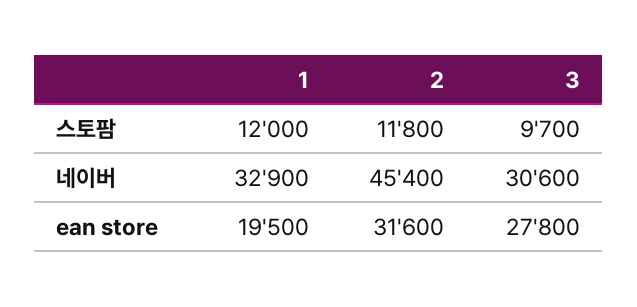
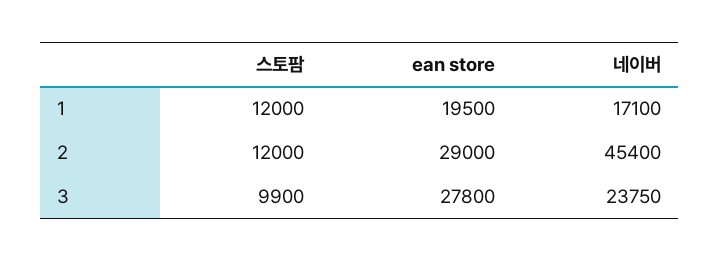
  {
    "1": {
      "스토팜": 12000,
-     "네이버": 32900,
+     "네이버": 17100,
      "ean store": 19500
    },
    "2": {
-     "스토팜": 11800,
+     "스토팜": 12000,
      "네이버": 45400,
-     "ean store": 31600
+     "ean store": 29000
    },
    "3": {
-     "스토팜": 9700,
+     "스토팜": 9900,
-     "네이버": 30600,
+     "네이버": 23750,
      "ean store": 27800
    }
  }

